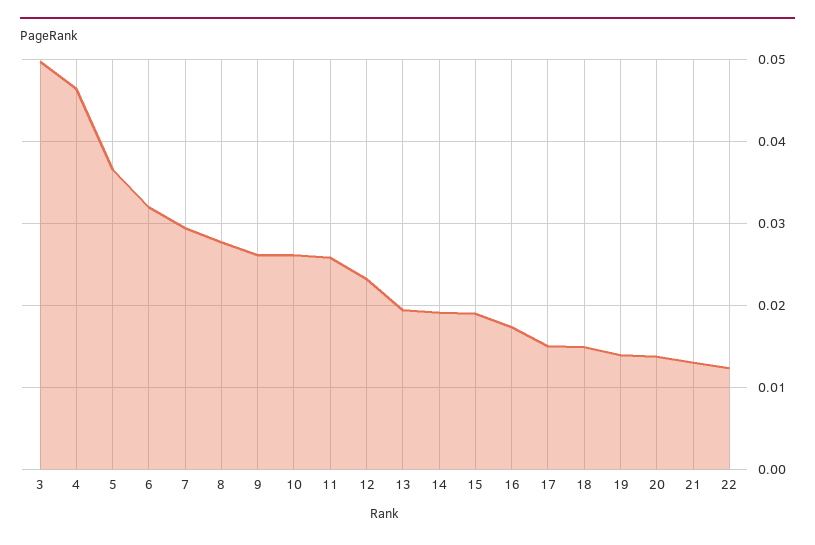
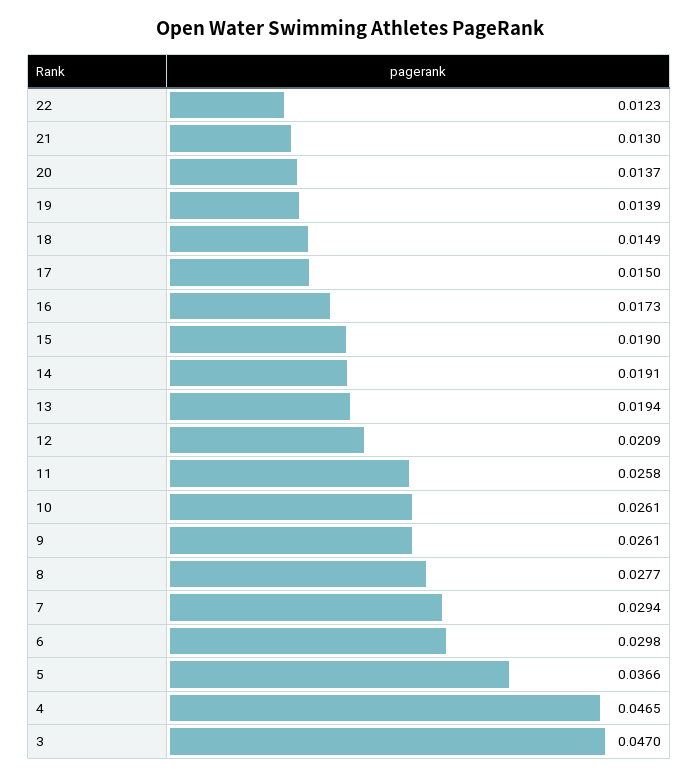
  {
-   "3": 0.05,
+   "3": 0.047,
    "4": 0.0465,
    "5": 0.0366,
-   "6": 0.032,
+   "6": 0.0298,
    "7": 0.0294,
    "8": 0.0277,
    "9": 0.0261,
    "10": 0.0261,
    "11": 0.0258,
-   "12": 0.023,
+   "12": 0.0209,
    "13": 0.0194,
    "14": 0.0191,
    "15": 0.019,
    "16": 0.0173,
    "17": 0.015,
    "18": 0.0149,
    "19": 0.0139,
    "20": 0.0137,
    "21": 0.013,
    "22": 0.0123
  }

